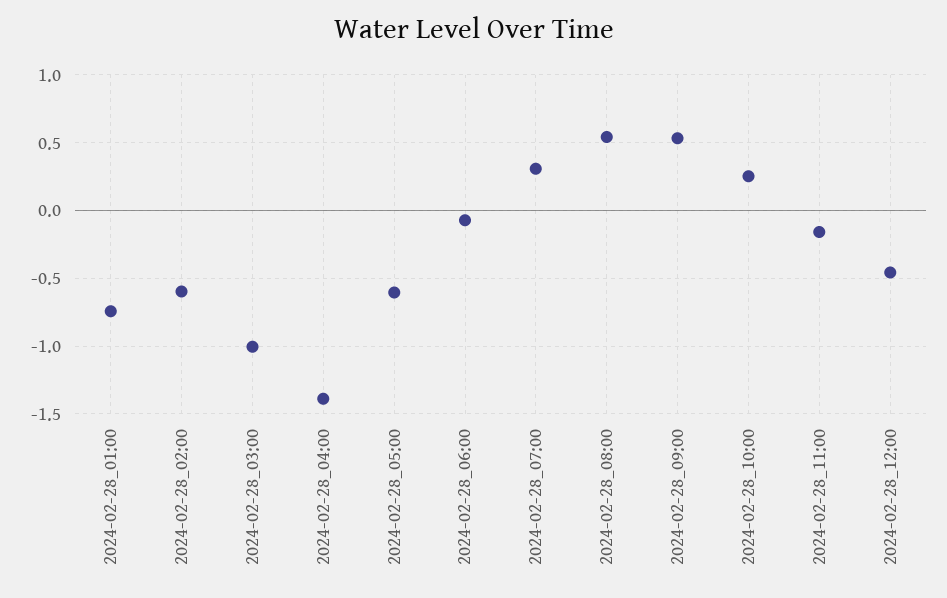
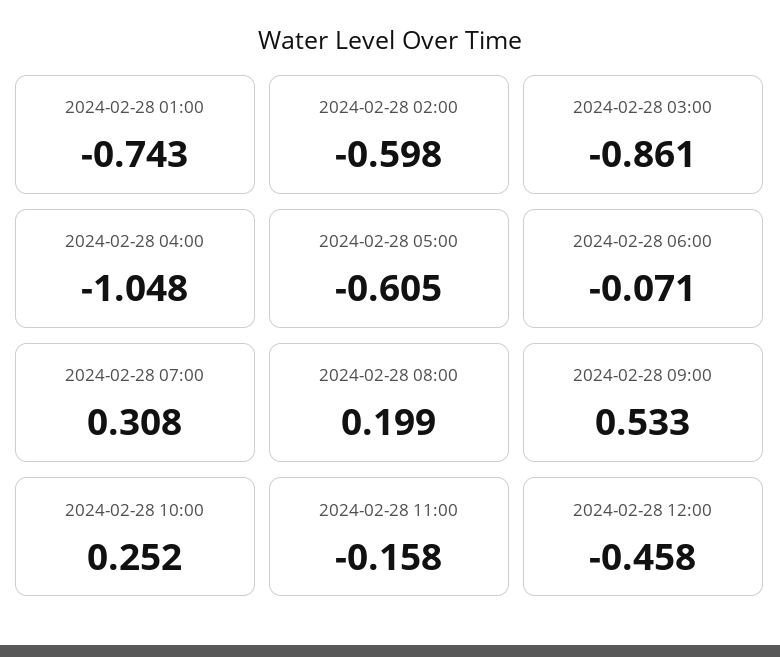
  {
    "2024-02-28_01:00": -0.743,
    "2024-02-28_02:00": -0.598,
-   "2024-02-28_03:00": -1,
+   "2024-02-28_03:00": -0.861,
-   "2024-02-28_04:00": -1.4,
+   "2024-02-28_04:00": -1.048,
    "2024-02-28_05:00": -0.605,
    "2024-02-28_06:00": -0.071,
    "2024-02-28_07:00": 0.308,
-   "2024-02-28_08:00": 0.55,
+   "2024-02-28_08:00": 0.199,
    "2024-02-28_09:00": 0.533,
    "2024-02-28_10:00": 0.252,
    "2024-02-28_11:00": -0.158,
    "2024-02-28_12:00": -0.458
  }

